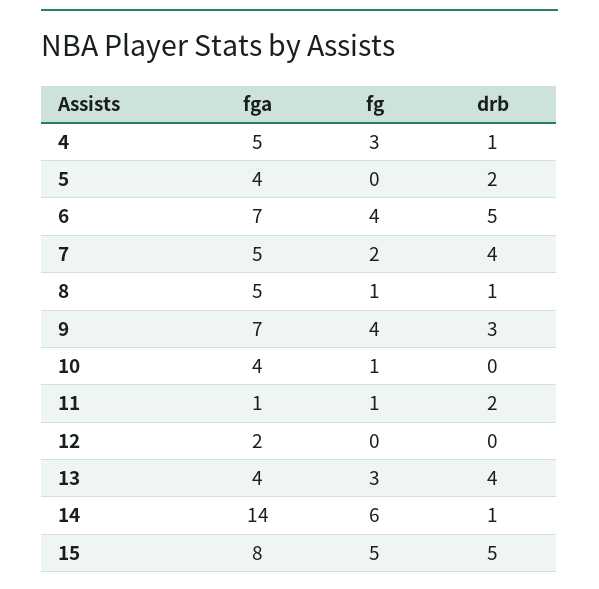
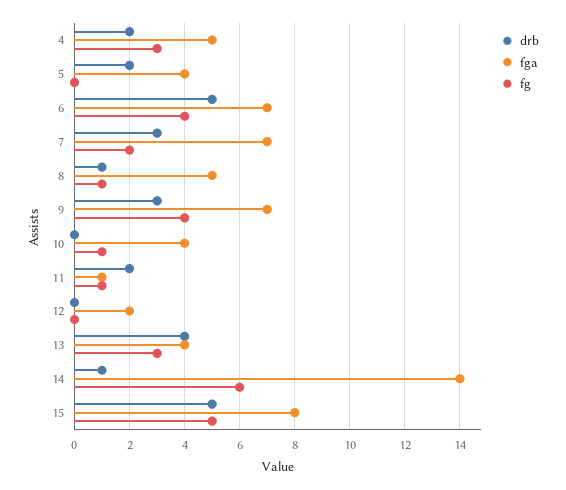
  {
    "fga": {
      "4": 5,
      "5": 4,
      "6": 7,
-     "7": 5,
+     "7": 7,
      "8": 5,
      "9": 7,
      "10": 4,
      "11": 1,
      "12": 2,
      "13": 4,
      "14": 14,
      "15": 8
    },
    "fg": {
      "4": 3,
      "5": 0,
      "6": 4,
      "7": 2,
      "8": 1,
      "9": 4,
      "10": 1,
      "11": 1,
      "12": 0,
      "13": 3,
      "14": 6,
      "15": 5
    },
    "drb": {
-     "4": 1,
+     "4": 2,
      "5": 2,
      "6": 5,
-     "7": 4,
+     "7": 3,
      "8": 1,
      "9": 3,
      "10": 0,
      "11": 2,
      "12": 0,
      "13": 4,
      "14": 1,
      "15": 5
    }
  }

